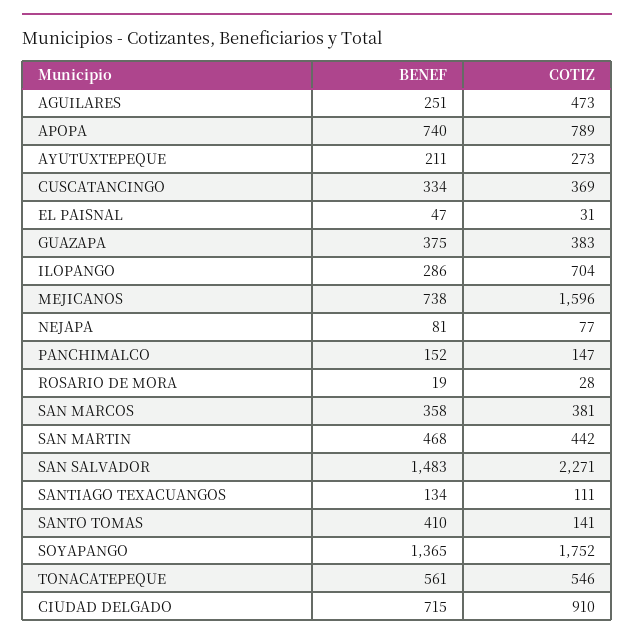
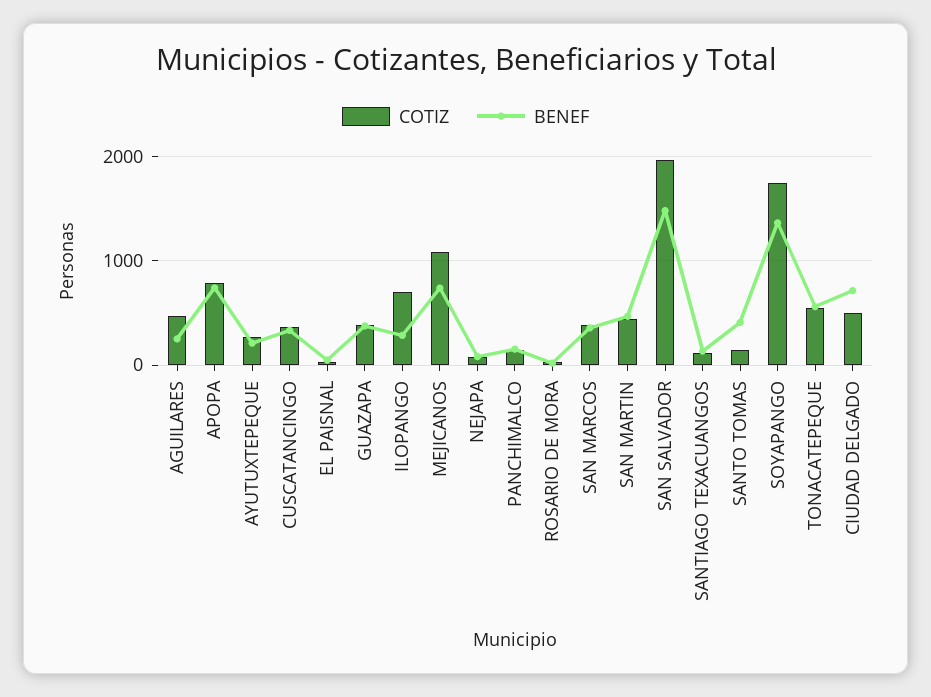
  {
    "BENEF": {
      "AGUILARES": 251,
      "APOPA": 740,
      "AYUTUXTEPEQUE": 211,
      "CUSCATANCINGO": 334,
      "EL PAISNAL": 47,
      "GUAZAPA": 375,
      "ILOPANGO": 286,
      "MEJICANOS": 738,
      "NEJAPA": 81,
      "PANCHIMALCO": 152,
      "ROSARIO DE MORA": 19,
      "SAN MARCOS": 358,
      "SAN MARTIN": 468,
      "SAN SALVADOR": 1483,
      "SANTIAGO TEXACUANGOS": 134,
      "SANTO TOMAS": 410,
      "SOYAPANGO": 1365,
      "TONACATEPEQUE": 561,
      "CIUDAD DELGADO": 715
    },
    "COTIZ": {
      "AGUILARES": 473,
      "APOPA": 789,
      "AYUTUXTEPEQUE": 273,
      "CUSCATANCINGO": 369,
      "EL PAISNAL": 31,
      "GUAZAPA": 383,
      "ILOPANGO": 704,
-     "MEJICANOS": 1596,
+     "MEJICANOS": 1100,
      "NEJAPA": 77,
      "PANCHIMALCO": 147,
      "ROSARIO DE MORA": 28,
      "SAN MARCOS": 381,
      "SAN MARTIN": 442,
-     "SAN SALVADOR": 2271,
+     "SAN SALVADOR": 2000,
      "SANTIAGO TEXACUANGOS": 111,
      "SANTO TOMAS": 141,
      "SOYAPANGO": 1752,
      "TONACATEPEQUE": 546,
-     "CIUDAD DELGADO": 910
+     "CIUDAD DELGADO": 500
    }
  }

